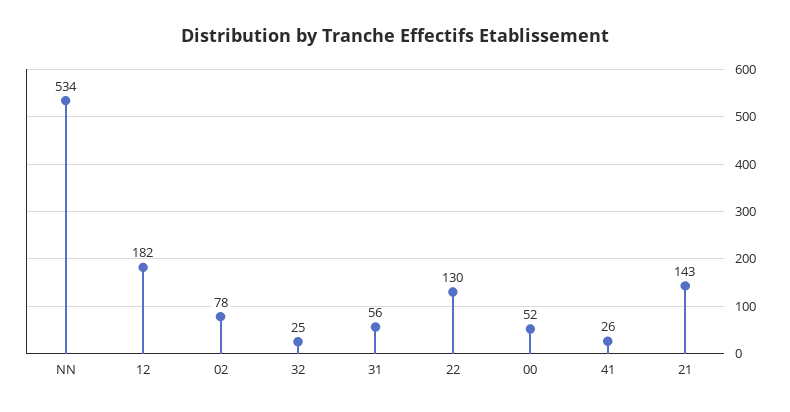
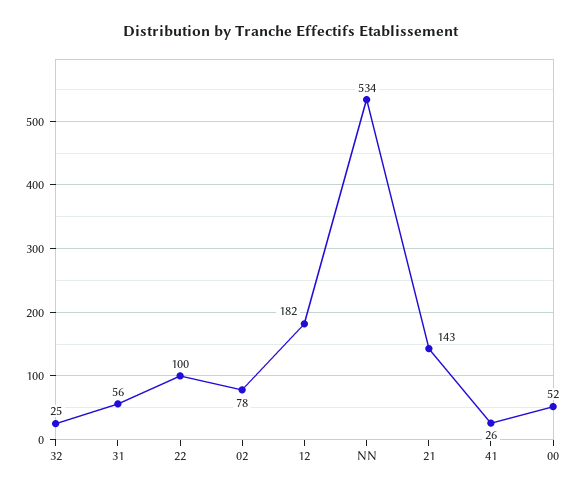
  {
    "NN": 534,
    "12": 182,
    "02": 78,
    "32": 25,
    "31": 56,
-   "22": 130,
+   "22": 100,
    "00": 52,
    "41": 26,
    "21": 143
  }

